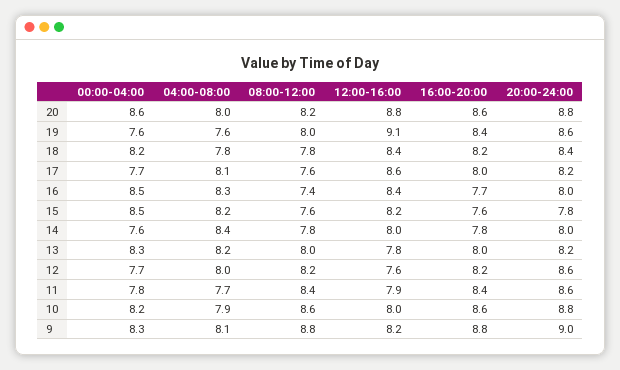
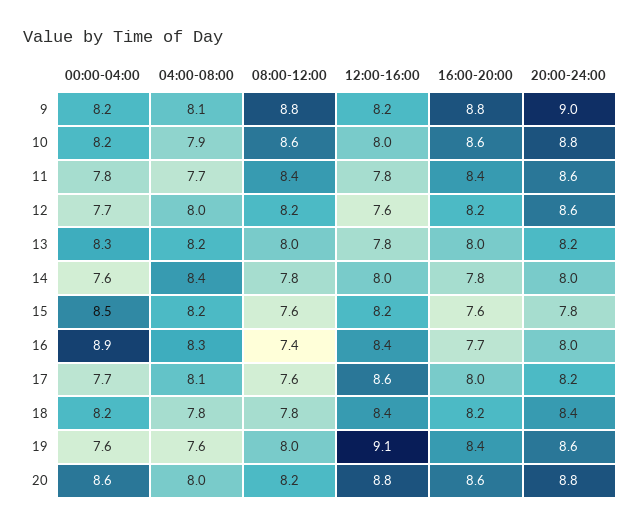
  {
    "00:00-04:00": {
      "20": 8.6,
      "19": 7.6,
      "18": 8.2,
      "17": 7.7,
-     "16": 8.5,
+     "16": 8.9,
      "15": 8.5,
      "14": 7.6,
      "13": 8.3,
      "12": 7.7,
      "11": 7.8,
      "10": 8.2,
-     "9": 8.3
+     "9": 8.2
    },
    "04:00-08:00": {
      "20": 8,
      "19": 7.6,
      "18": 7.8,
      "17": 8.1,
      "16": 8.3,
      "15": 8.2,
      "14": 8.4,
      "13": 8.2,
      "12": 8,
      "11": 7.7,
      "10": 7.9,
      "9": 8.1
    },
    "08:00-12:00": {
      "20": 8.2,
      "19": 8,
      "18": 7.8,
      "17": 7.6,
      "16": 7.4,
      "15": 7.6,
      "14": 7.8,
      "13": 8,
      "12": 8.2,
      "11": 8.4,
      "10": 8.6,
      "9": 8.8
    },
    "12:00-16:00": {
      "20": 8.8,
      "19": 9.1,
      "18": 8.4,
      "17": 8.6,
      "16": 8.4,
      "15": 8.2,
      "14": 8,
      "13": 7.8,
      "12": 7.6,
-     "11": 7.9,
+     "11": 7.8,
      "10": 8,
      "9": 8.2
    },
    "16:00-20:00": {
      "20": 8.6,
      "19": 8.4,
      "18": 8.2,
      "17": 8,
      "16": 7.7,
      "15": 7.6,
      "14": 7.8,
      "13": 8,
      "12": 8.2,
      "11": 8.4,
      "10": 8.6,
      "9": 8.8
    },
    "20:00-24:00": {
      "20": 8.8,
      "19": 8.6,
      "18": 8.4,
      "17": 8.2,
      "16": 8,
      "15": 7.8,
      "14": 8,
      "13": 8.2,
      "12": 8.6,
      "11": 8.6,
      "10": 8.8,
      "9": 9
    }
  }

